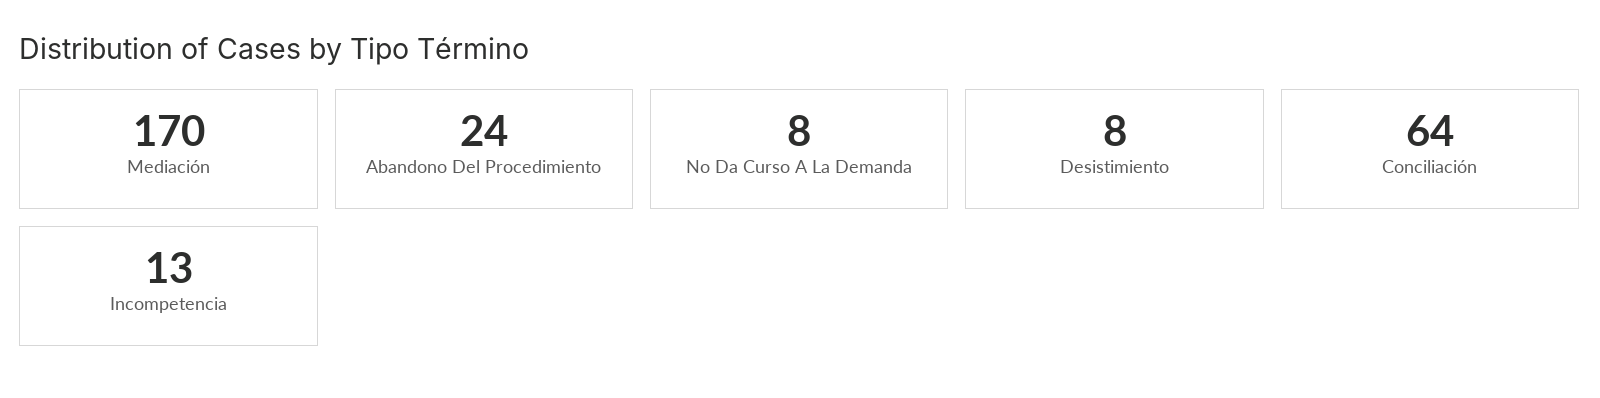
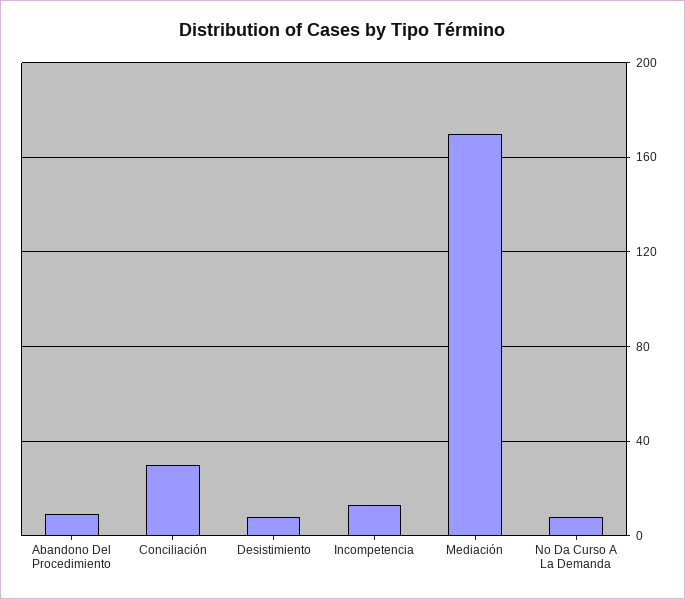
  {
    "Mediación": 170,
-   "Abandono Del Procedimiento": 24,
+   "Abandono Del Procedimiento": 10,
    "No Da Curso A La Demanda": 8,
    "Desistimiento": 8,
-   "Conciliación": 64,
+   "Conciliación": 30,
    "Incompetencia": 13
  }

